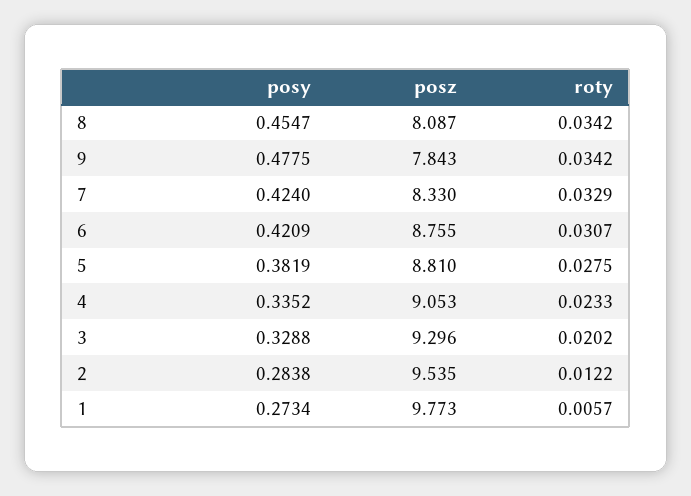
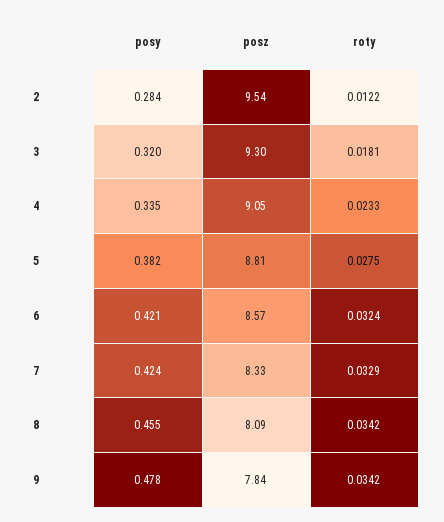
  {
    "posy": {
      "8": 0.4547,
      "9": 0.4775,
      "7": 0.424,
      "6": 0.4209,
      "5": 0.3819,
      "4": 0.3352,
-     "3": 0.3288,
+     "3": 0.32,
-     "2": 0.2838,
+     "2": 0.2838
-     "1": 0.2734
    },
    "posz": {
      "8": 8.087,
      "9": 7.843,
      "7": 8.33,
-     "6": 8.755,
+     "6": 8.57,
      "5": 8.81,
      "4": 9.053,
      "3": 9.296,
-     "2": 9.535,
+     "2": 9.535
-     "1": 9.773
    },
    "roty": {
      "8": 0.0342,
      "9": 0.0342,
      "7": 0.0329,
-     "6": 0.0307,
+     "6": 0.0324,
      "5": 0.0275,
      "4": 0.0233,
-     "3": 0.0202,
+     "3": 0.0181,
-     "2": 0.0122,
+     "2": 0.0122
-     "1": 0.0057
    }
  }

